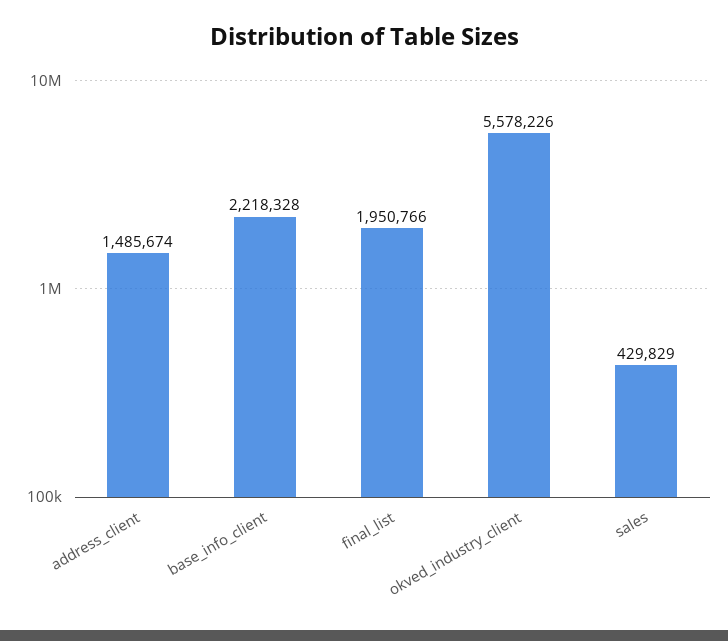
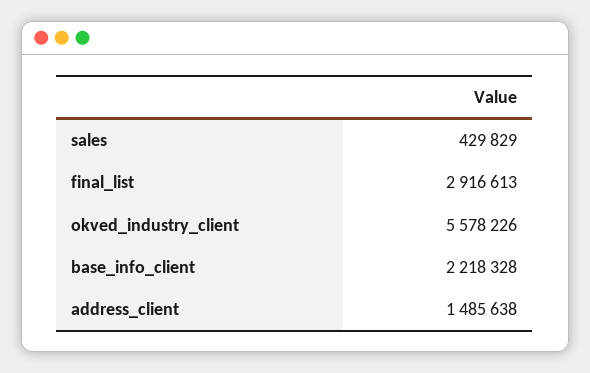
  {
-   "address_client": 1485674,
+   "address_client": 1485638,
    "base_info_client": 2218328,
-   "final_list": 1950766,
+   "final_list": 2916613,
    "okved_industry_client": 5578226,
    "sales": 429829
  }

